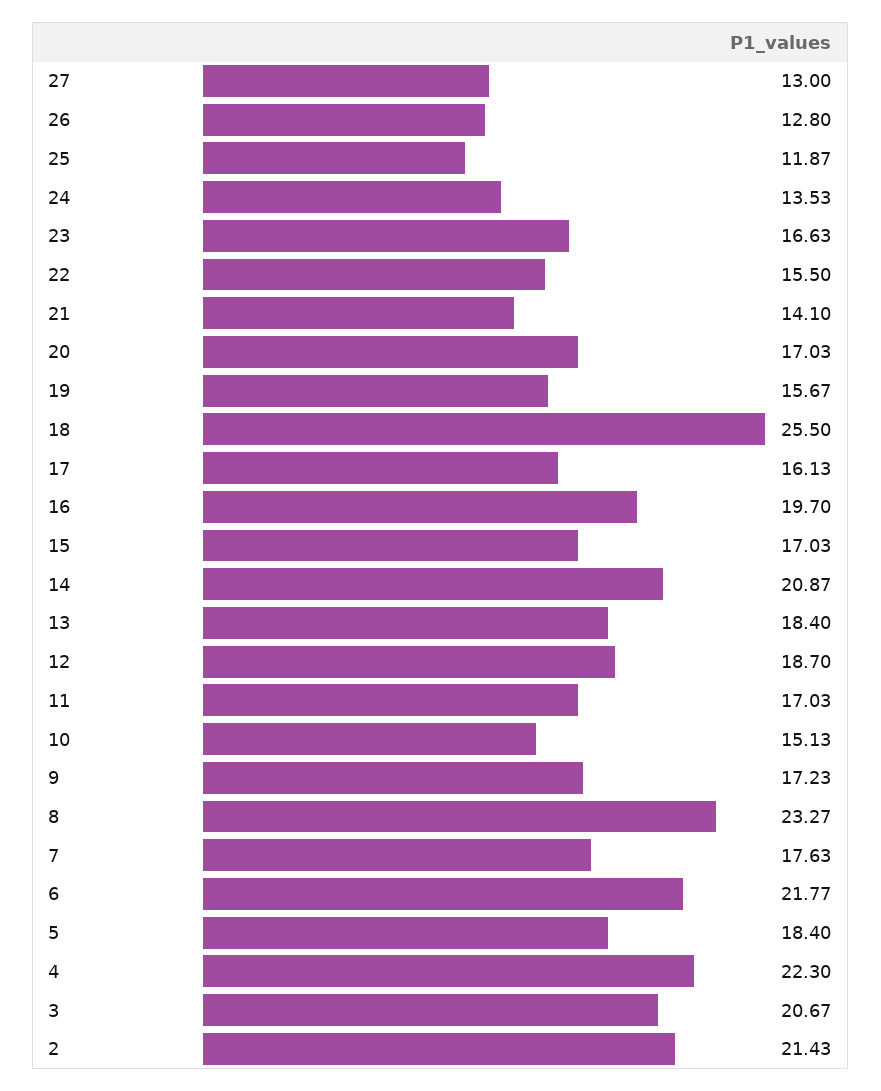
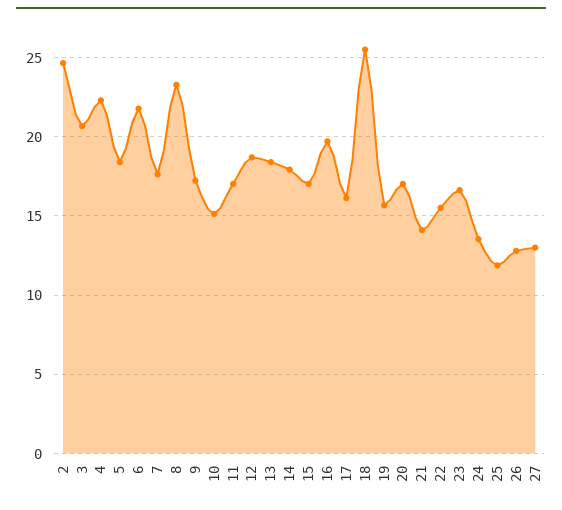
  {
    "27": 13,
    "26": 12.8,
    "25": 11.87,
    "24": 13.53,
    "23": 16.63,
    "22": 15.5,
    "21": 14.1,
    "20": 17.03,
    "19": 15.67,
    "18": 25.5,
    "17": 16.13,
    "16": 19.7,
    "15": 17.03,
-   "14": 20.87,
+   "14": 18,
    "13": 18.4,
    "12": 18.7,
    "11": 17.03,
    "10": 15.13,
    "9": 17.23,
    "8": 23.27,
    "7": 17.63,
    "6": 21.77,
    "5": 18.4,
    "4": 22.3,
    "3": 20.67,
-   "2": 21.43
+   "2": 24.5
  }

